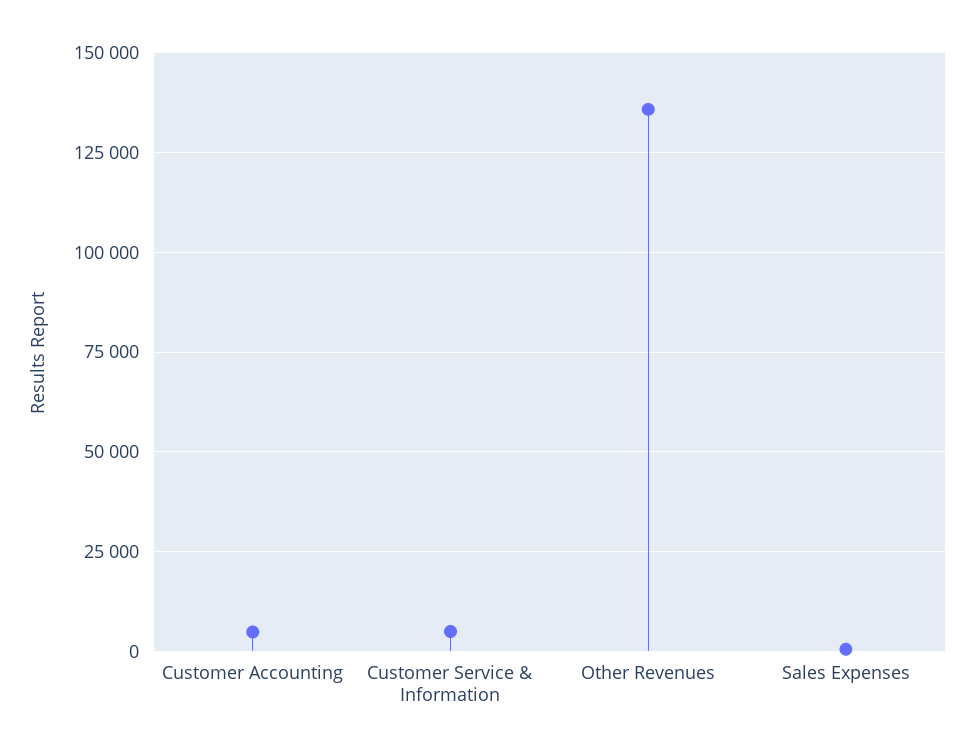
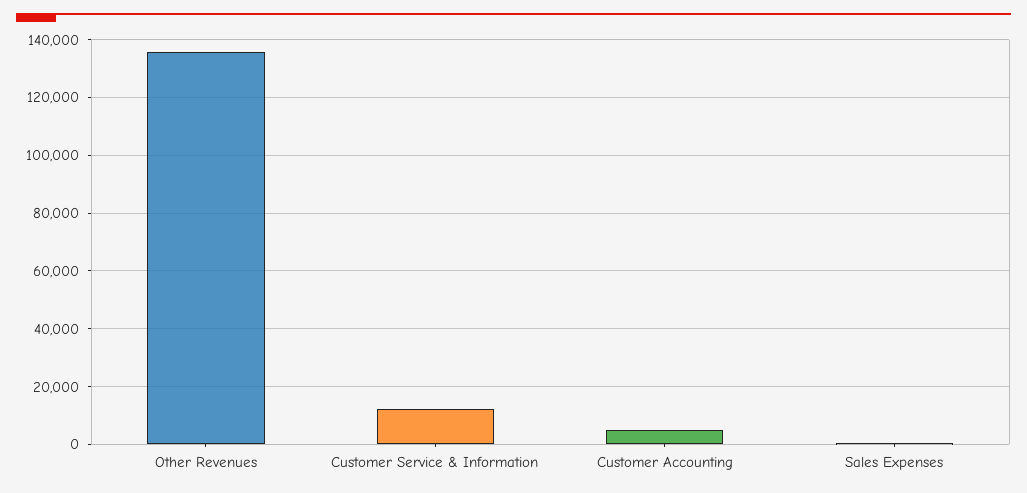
  {
    "Customer Accounting": 5000,
-   "Customer Service & Information": 5000,
+   "Customer Service & Information": 12500,
    "Other Revenues": 135000,
    "Sales Expenses": 0
  }

